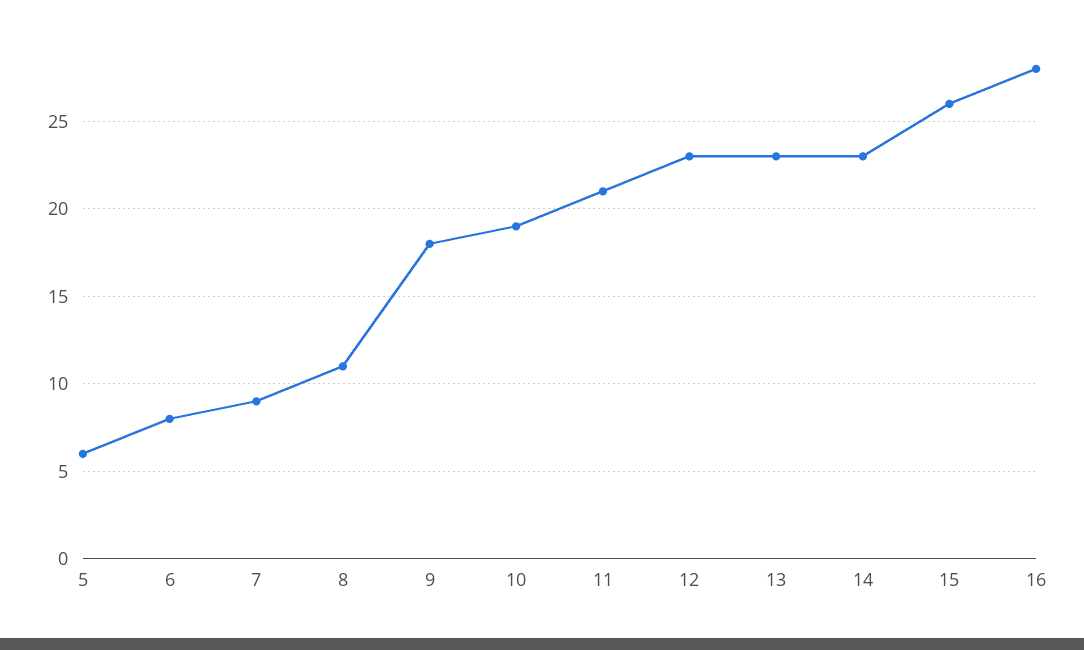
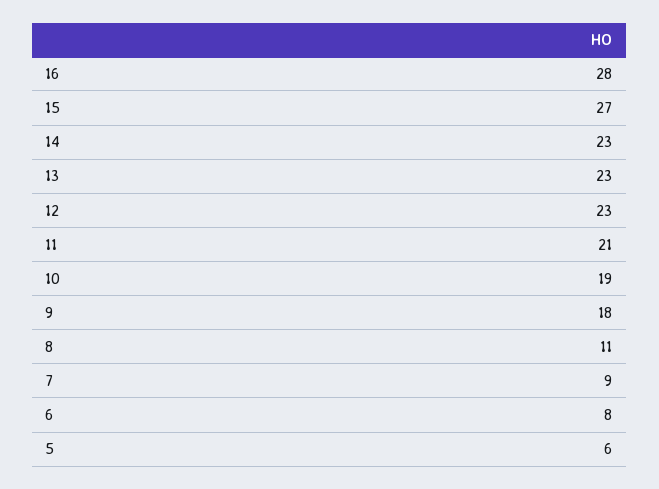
  {
    "5": 6,
    "6": 8,
    "7": 9,
    "8": 11,
    "9": 18,
    "10": 19,
    "11": 21,
    "12": 23,
    "13": 23,
    "14": 23,
-   "15": 26,
+   "15": 27,
    "16": 28
  }

